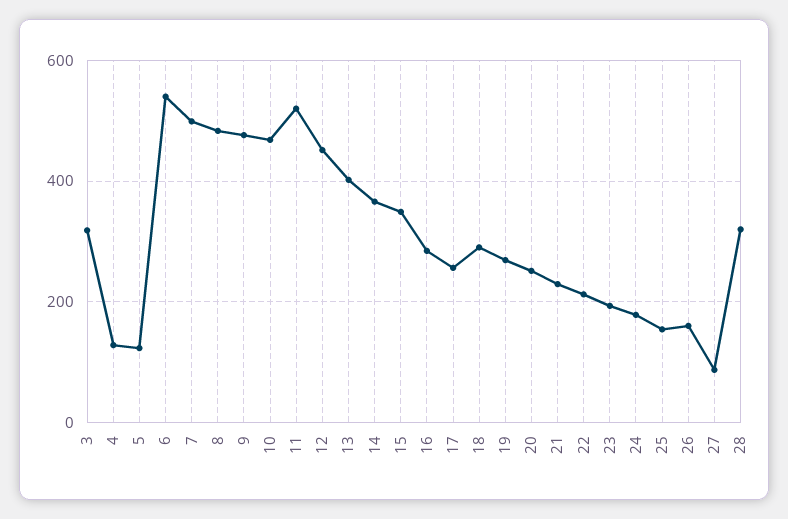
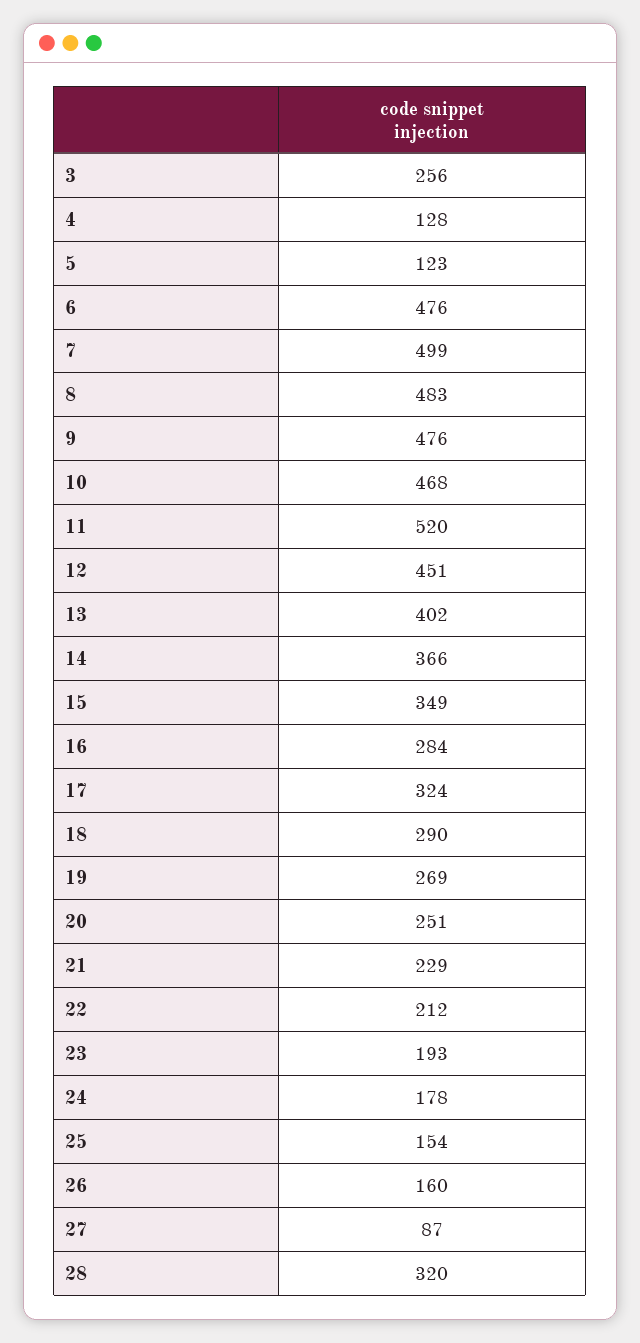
  {
-   "3": 320,
+   "3": 256,
    "4": 128,
    "5": 123,
-   "6": 540,
+   "6": 476,
    "7": 499,
    "8": 483,
    "9": 476,
    "10": 468,
    "11": 520,
    "12": 451,
    "13": 402,
    "14": 366,
    "15": 349,
    "16": 284,
-   "17": 260,
+   "17": 324,
    "18": 290,
    "19": 269,
    "20": 251,
    "21": 229,
    "22": 212,
    "23": 193,
    "24": 178,
    "25": 154,
    "26": 160,
    "27": 87,
    "28": 320
  }

